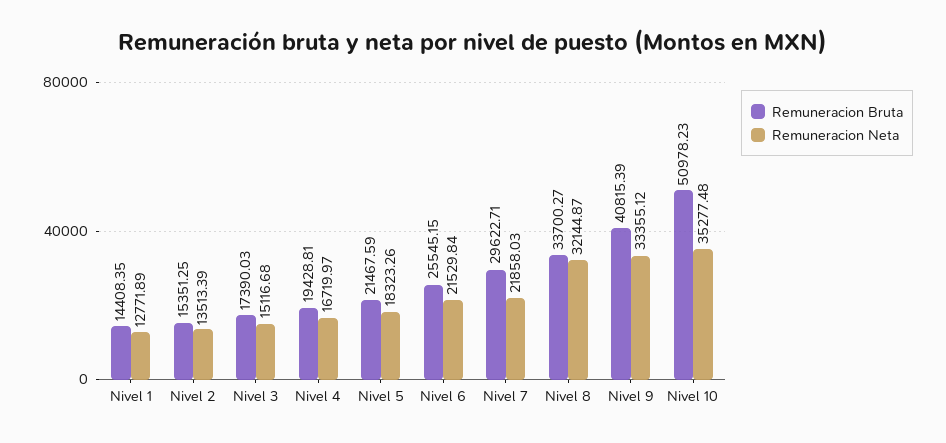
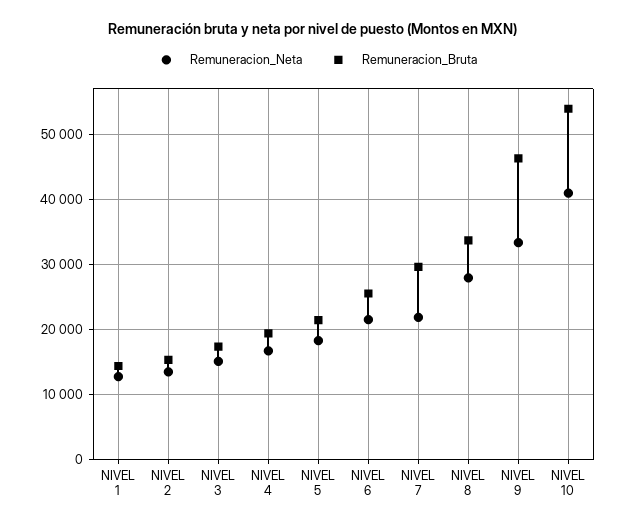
  {
    "Remuneracion Bruta": {
      "Nivel 1": 14408.35,
      "Nivel 2": 15351.25,
      "Nivel 3": 17390.03,
      "Nivel 4": 19428.81,
      "Nivel 5": 21467.59,
      "Nivel 6": 25545.15,
      "Nivel 7": 29622.71,
      "Nivel 8": 33700.27,
-     "Nivel 9": 40815.39,
+     "Nivel 9": 46000,
-     "Nivel 10": 50978.23
+     "Nivel 10": 54000
    },
    "Remuneracion Neta": {
      "Nivel 1": 12771.89,
      "Nivel 2": 13513.39,
      "Nivel 3": 15116.68,
      "Nivel 4": 16719.97,
      "Nivel 5": 18323.26,
      "Nivel 6": 21529.84,
      "Nivel 7": 21858.03,
-     "Nivel 8": 32144.87,
+     "Nivel 8": 28000,
      "Nivel 9": 33355.12,
-     "Nivel 10": 35277.48
+     "Nivel 10": 41000
    }
  }

